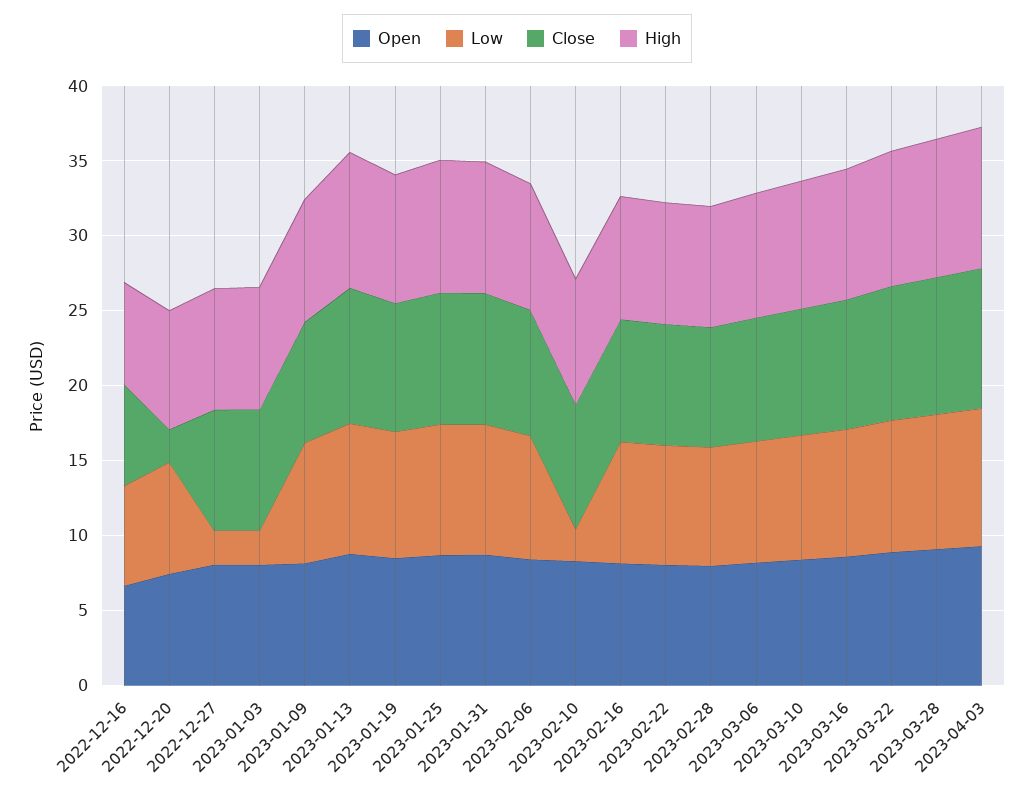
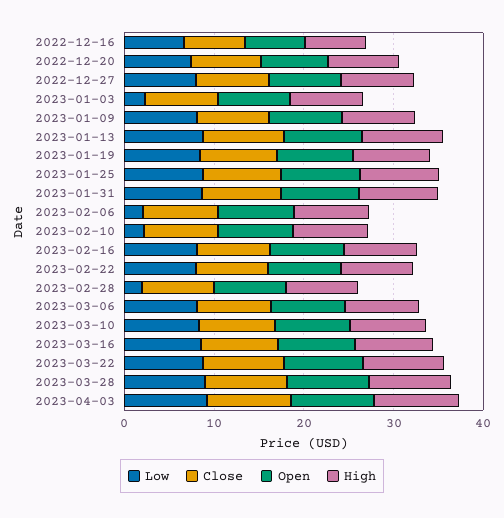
  {
    "Open": {
      "2022-12-16": 7,
      "2022-12-20": 7,
      "2022-12-27": 8,
      "2023-01-03": 8,
      "2023-01-09": 8,
      "2023-01-13": 9,
      "2023-01-19": 9,
      "2023-01-25": 9,
      "2023-01-31": 9,
      "2023-02-06": 8,
      "2023-02-10": 8,
      "2023-02-16": 8,
      "2023-02-22": 8,
      "2023-02-28": 8,
      "2023-03-06": 8,
      "2023-03-10": 8,
      "2023-03-16": 9,
      "2023-03-22": 9,
      "2023-03-28": 9,
      "2023-04-03": 9
    },
    "Low": {
      "2022-12-16": 7,
      "2022-12-20": 7,
-     "2022-12-27": 2,
+     "2022-12-27": 8,
      "2023-01-03": 2,
      "2023-01-09": 8,
      "2023-01-13": 9,
      "2023-01-19": 8,
      "2023-01-25": 9,
      "2023-01-31": 9,
-     "2023-02-06": 8,
+     "2023-02-06": 2,
      "2023-02-10": 2,
      "2023-02-16": 8,
      "2023-02-22": 8,
-     "2023-02-28": 8,
+     "2023-02-28": 2,
      "2023-03-06": 8,
      "2023-03-10": 8,
      "2023-03-16": 9,
      "2023-03-22": 9,
      "2023-03-28": 9,
      "2023-04-03": 9
    },
    "Close": {
      "2022-12-16": 7,
-     "2022-12-20": 2,
+     "2022-12-20": 8,
      "2022-12-27": 8,
      "2023-01-03": 8,
      "2023-01-09": 8,
      "2023-01-13": 9,
      "2023-01-19": 9,
      "2023-01-25": 9,
      "2023-01-31": 9,
      "2023-02-06": 8,
      "2023-02-10": 8,
      "2023-02-16": 8,
      "2023-02-22": 8,
      "2023-02-28": 8,
      "2023-03-06": 8,
      "2023-03-10": 8,
      "2023-03-16": 9,
      "2023-03-22": 9,
      "2023-03-28": 9,
      "2023-04-03": 9
    },
    "High": {
      "2022-12-16": 7,
      "2022-12-20": 8,
      "2022-12-27": 8,
      "2023-01-03": 8,
      "2023-01-09": 8,
      "2023-01-13": 9,
      "2023-01-19": 9,
      "2023-01-25": 9,
      "2023-01-31": 9,
      "2023-02-06": 8,
      "2023-02-10": 8,
      "2023-02-16": 8,
      "2023-02-22": 8,
      "2023-02-28": 8,
      "2023-03-06": 8,
      "2023-03-10": 9,
      "2023-03-16": 9,
      "2023-03-22": 9,
      "2023-03-28": 9,
      "2023-04-03": 9
    }
  }

